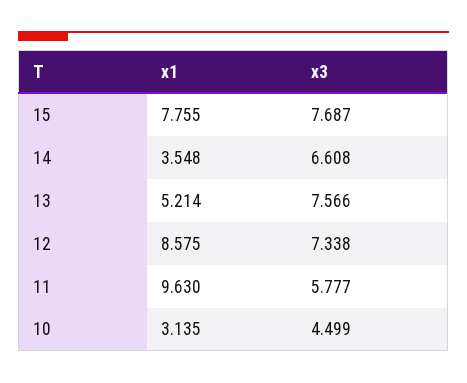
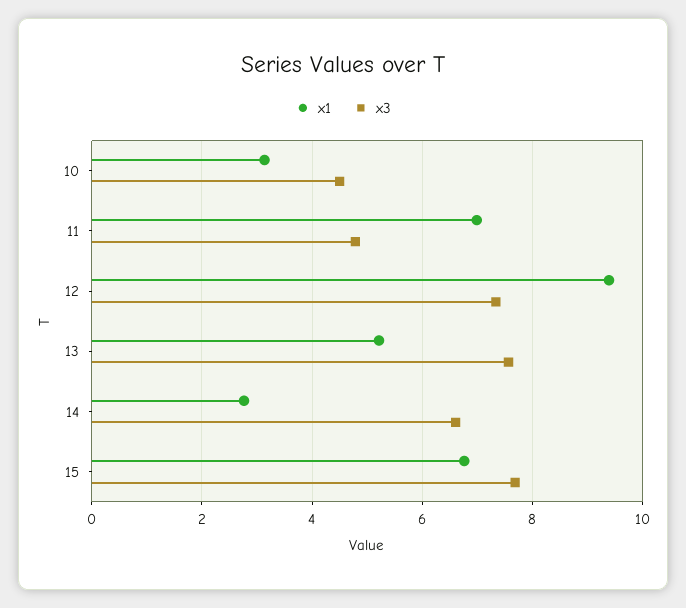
  {
    "x1": {
-     "15": 7.755,
+     "15": 6.8,
-     "14": 3.548,
+     "14": 2.8,
      "13": 5.214,
-     "12": 8.575,
+     "12": 9.4,
-     "11": 9.63,
+     "11": 7,
      "10": 3.135
    },
    "x3": {
      "15": 7.687,
      "14": 6.608,
      "13": 7.566,
      "12": 7.338,
-     "11": 5.777,
+     "11": 4.8,
      "10": 4.499
    }
  }

